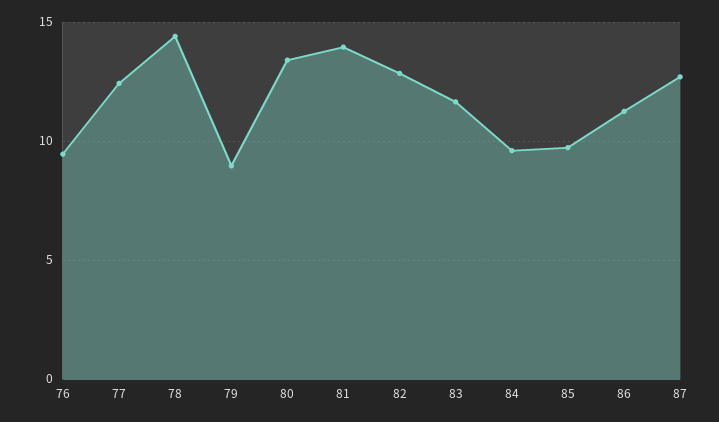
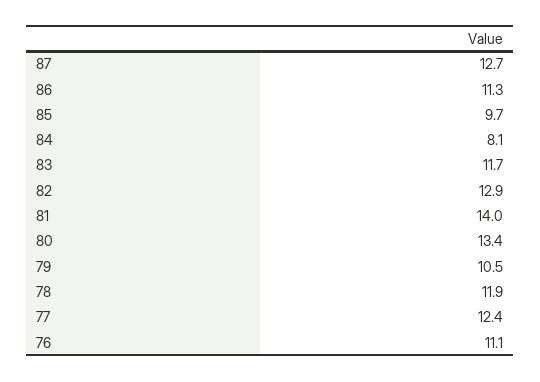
  {
-   "76": 9.5,
+   "76": 11.1,
    "77": 12.4,
-   "78": 14.5,
+   "78": 11.9,
-   "79": 9,
+   "79": 10.5,
    "80": 13.4,
    "81": 14,
    "82": 12.9,
    "83": 11.7,
-   "84": 9.5,
+   "84": 8.1,
    "85": 9.7,
    "86": 11.3,
    "87": 12.7
  }

